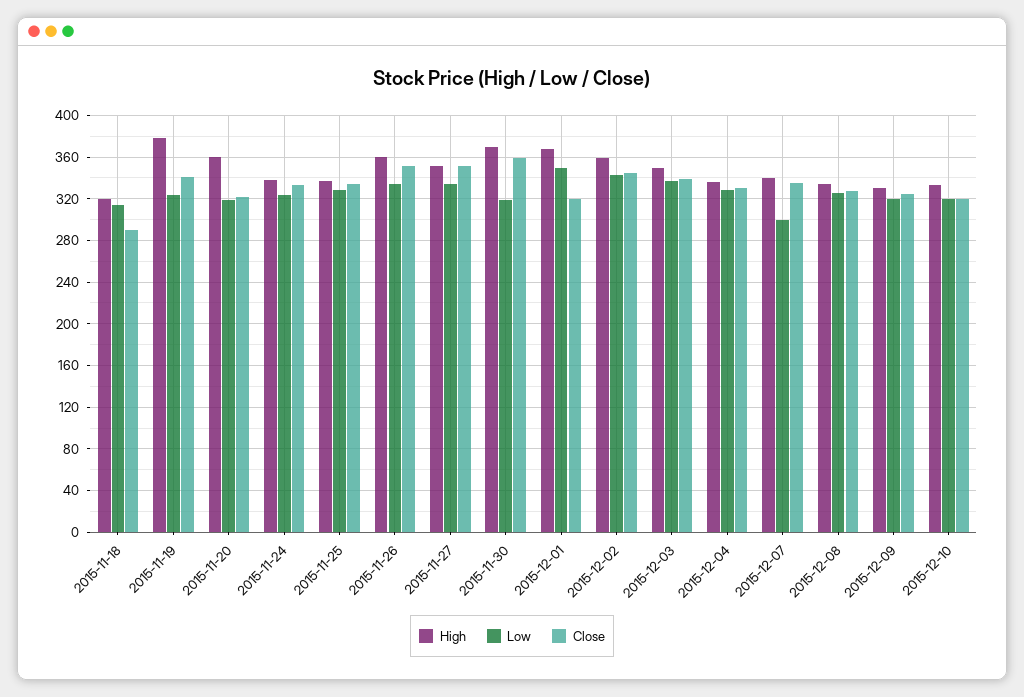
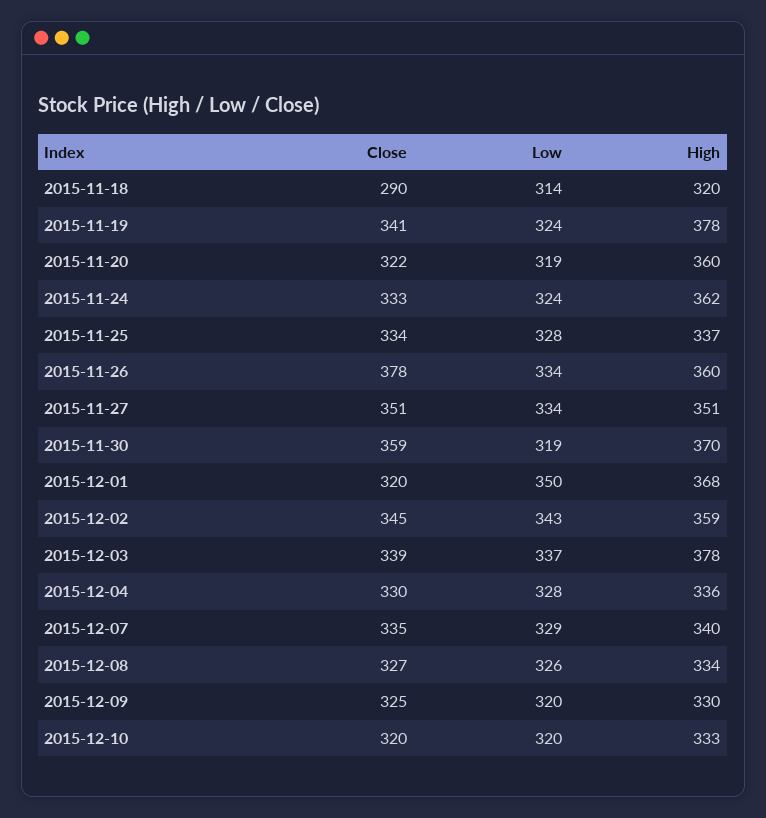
  {
    "High": {
      "2015-11-18": 320,
      "2015-11-19": 378,
      "2015-11-20": 360,
-     "2015-11-24": 340,
+     "2015-11-24": 362,
      "2015-11-25": 337,
      "2015-11-26": 360,
      "2015-11-27": 351,
      "2015-11-30": 370,
      "2015-12-01": 368,
      "2015-12-02": 359,
-     "2015-12-03": 350,
+     "2015-12-03": 378,
      "2015-12-04": 336,
      "2015-12-07": 340,
      "2015-12-08": 334,
      "2015-12-09": 330,
      "2015-12-10": 333
    },
    "Low": {
      "2015-11-18": 314,
      "2015-11-19": 324,
      "2015-11-20": 319,
      "2015-11-24": 324,
      "2015-11-25": 328,
      "2015-11-26": 334,
      "2015-11-27": 334,
      "2015-11-30": 319,
      "2015-12-01": 350,
      "2015-12-02": 343,
      "2015-12-03": 337,
      "2015-12-04": 328,
-     "2015-12-07": 300,
+     "2015-12-07": 329,
      "2015-12-08": 326,
      "2015-12-09": 320,
      "2015-12-10": 320
    },
    "Close": {
      "2015-11-18": 290,
      "2015-11-19": 341,
      "2015-11-20": 322,
      "2015-11-24": 333,
      "2015-11-25": 334,
-     "2015-11-26": 350,
+     "2015-11-26": 378,
      "2015-11-27": 351,
      "2015-11-30": 359,
      "2015-12-01": 320,
      "2015-12-02": 345,
      "2015-12-03": 339,
      "2015-12-04": 330,
      "2015-12-07": 335,
      "2015-12-08": 327,
      "2015-12-09": 325,
      "2015-12-10": 320
    }
  }

